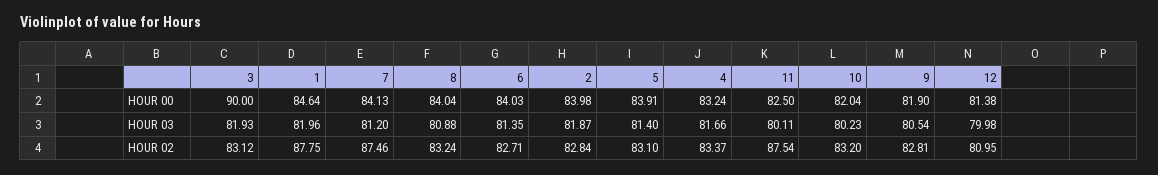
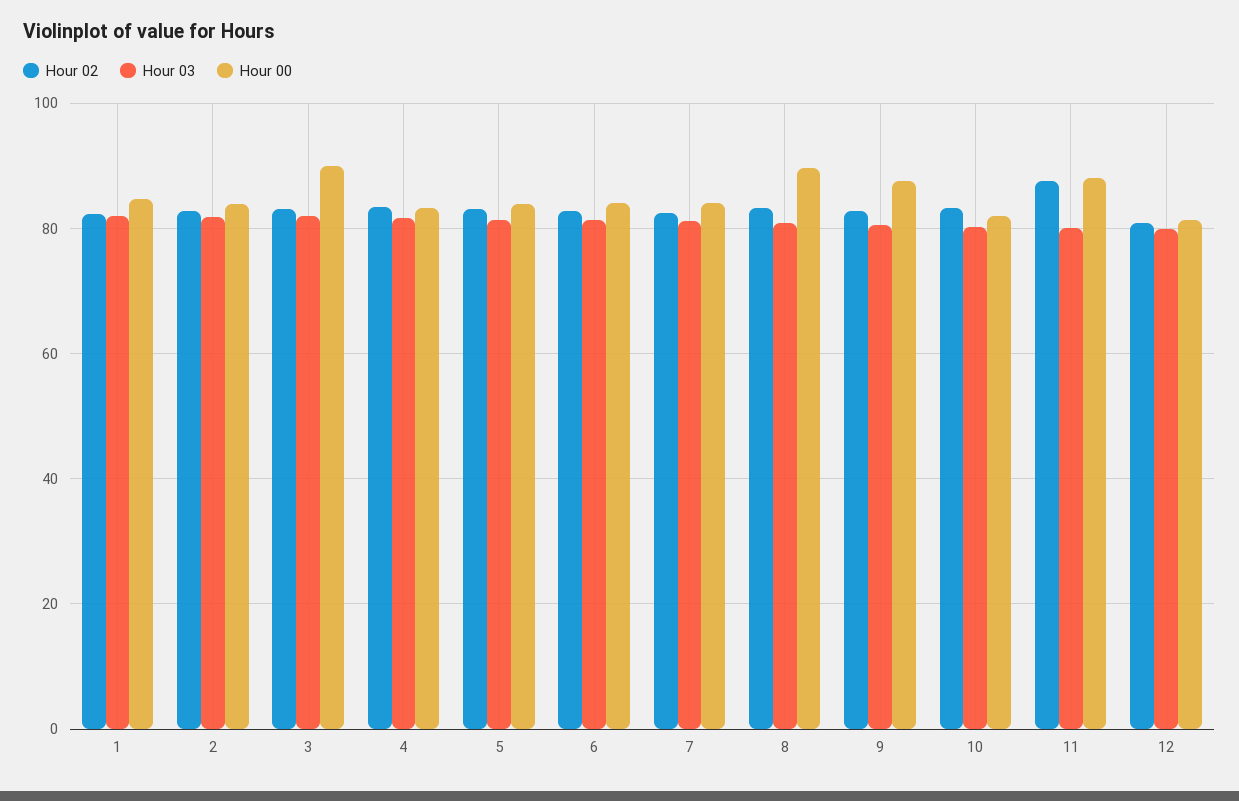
  {
    "HOUR 00": {
      "3": 90,
      "1": 84.64,
      "7": 84.13,
-     "8": 84.04,
+     "8": 90,
      "6": 84.03,
      "2": 83.98,
      "5": 83.91,
      "4": 83.24,
-     "11": 82.5,
+     "11": 88,
      "10": 82.04,
-     "9": 81.9,
+     "9": 88,
      "12": 81.38
    },
    "HOUR 03": {
      "3": 81.93,
      "1": 81.96,
      "7": 81.2,
      "8": 80.88,
      "6": 81.35,
      "2": 81.87,
      "5": 81.4,
      "4": 81.66,
      "11": 80.11,
      "10": 80.23,
      "9": 80.54,
      "12": 79.98
    },
    "HOUR 02": {
      "3": 83.12,
-     "1": 87.75,
+     "1": 82,
-     "7": 87.46,
+     "7": 82,
      "8": 83.24,
      "6": 82.71,
      "2": 82.84,
      "5": 83.1,
      "4": 83.37,
      "11": 87.54,
      "10": 83.2,
      "9": 82.81,
      "12": 80.95
    }
  }

